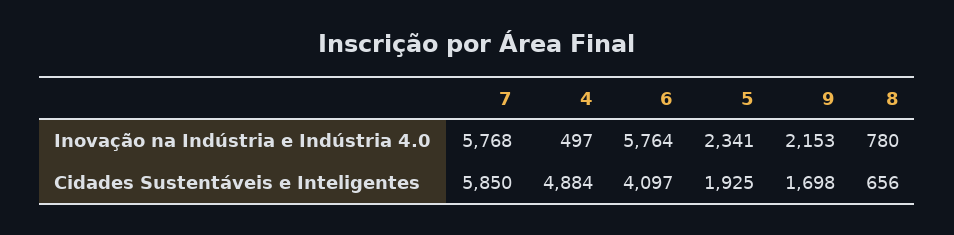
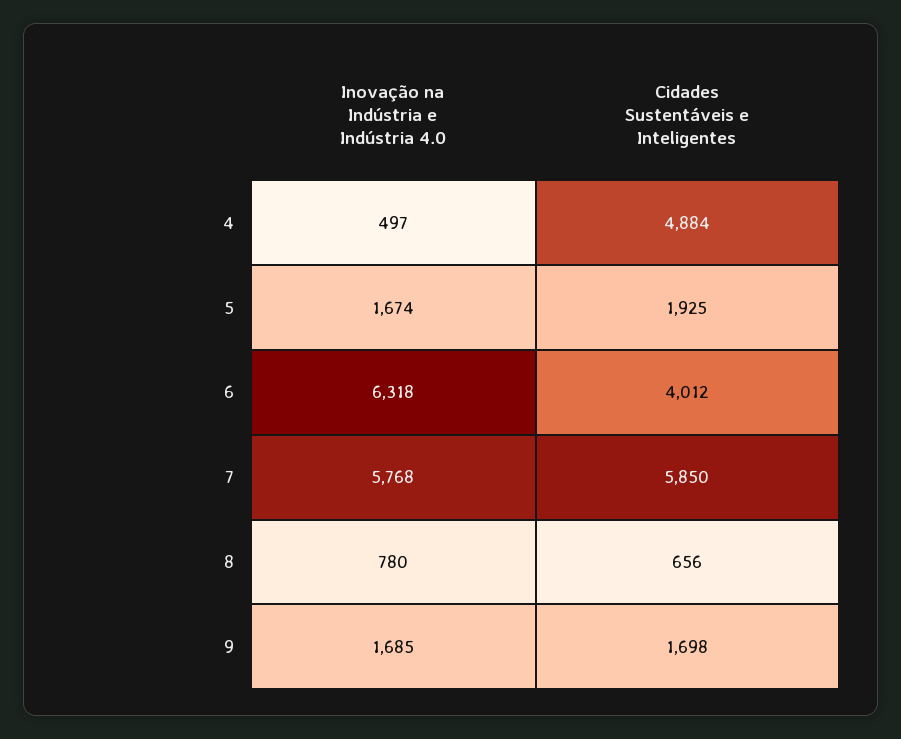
  {
    "7": {
      "Inovação na Indústria e Indústria 4.0": 5768,
      "Cidades Sustentáveis e Inteligentes": 5850
    },
    "4": {
      "Inovação na Indústria e Indústria 4.0": 497,
      "Cidades Sustentáveis e Inteligentes": 4884
    },
    "6": {
-     "Inovação na Indústria e Indústria 4.0": 5764,
+     "Inovação na Indústria e Indústria 4.0": 6318,
-     "Cidades Sustentáveis e Inteligentes": 4097
+     "Cidades Sustentáveis e Inteligentes": 4012
    },
    "5": {
-     "Inovação na Indústria e Indústria 4.0": 2341,
+     "Inovação na Indústria e Indústria 4.0": 1674,
      "Cidades Sustentáveis e Inteligentes": 1925
    },
    "9": {
-     "Inovação na Indústria e Indústria 4.0": 2153,
+     "Inovação na Indústria e Indústria 4.0": 1685,
      "Cidades Sustentáveis e Inteligentes": 1698
    },
    "8": {
      "Inovação na Indústria e Indústria 4.0": 780,
      "Cidades Sustentáveis e Inteligentes": 656
    }
  }

